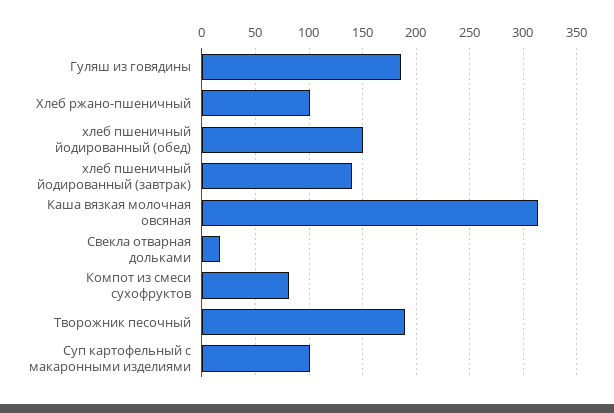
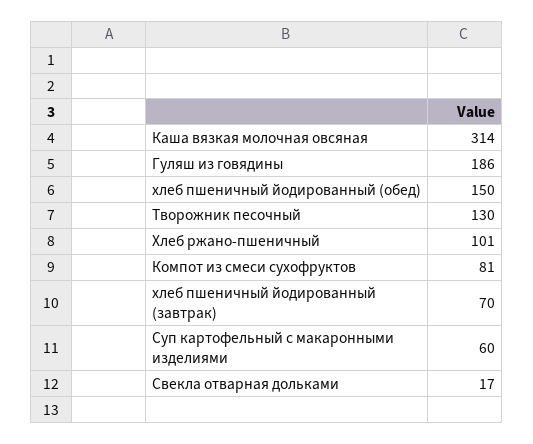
  {
    "Гуляш из говядины": 186,
    "Хлеб ржано-пшеничный": 101,
    "хлеб пшеничный йодированный (обед)": 150,
-   "хлеб пшеничный йодированный (завтрак)": 140,
+   "хлеб пшеничный йодированный (завтрак)": 70,
    "Каша вязкая молочная овсяная": 314,
    "Свекла отварная дольками": 17,
    "Компот из смеси сухофруктов": 81,
-   "Творожник песочный": 190,
+   "Творожник песочный": 130,
-   "Суп картофельный с макаронными изделиями": 100
+   "Суп картофельный с макаронными изделиями": 60
  }

